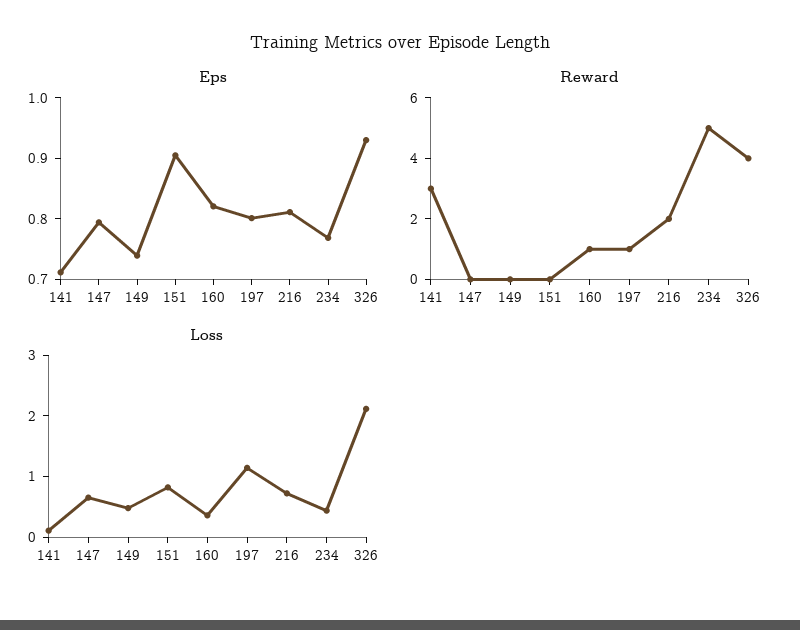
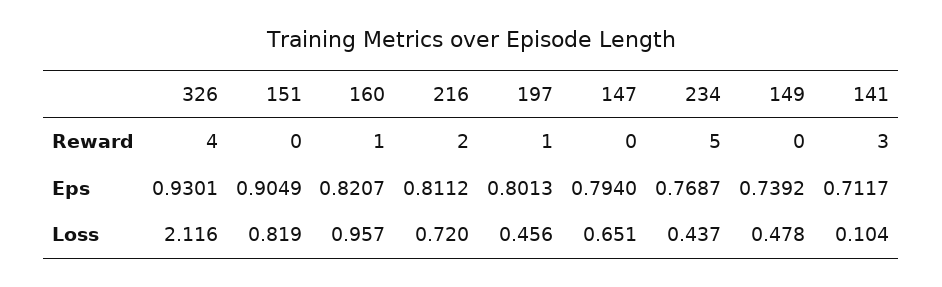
  {
    "Eps": {
      "141": 0.7117,
      "147": 0.794,
      "149": 0.7392,
      "151": 0.9049,
      "160": 0.8207,
      "197": 0.8013,
      "216": 0.8112,
      "234": 0.7687,
      "326": 0.9301
    },
    "Reward": {
      "141": 3,
      "147": 0,
      "149": 0,
      "151": 0,
      "160": 1,
      "197": 1,
      "216": 2,
      "234": 5,
      "326": 4
    },
    "Loss": {
      "141": 0.104,
      "147": 0.651,
      "149": 0.478,
      "151": 0.819,
-     "160": 0.4,
+     "160": 0.957,
-     "197": 1.2,
+     "197": 0.456,
      "216": 0.72,
      "234": 0.437,
      "326": 2.116
    }
  }

